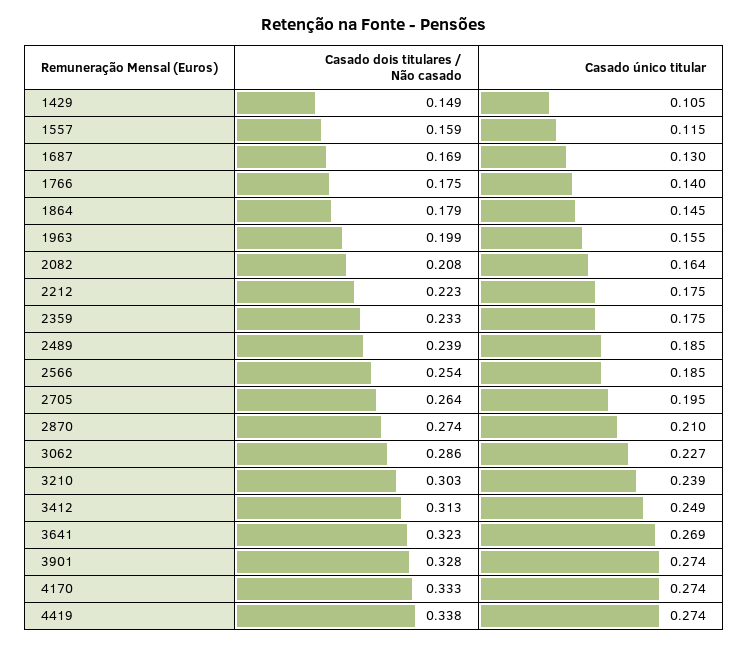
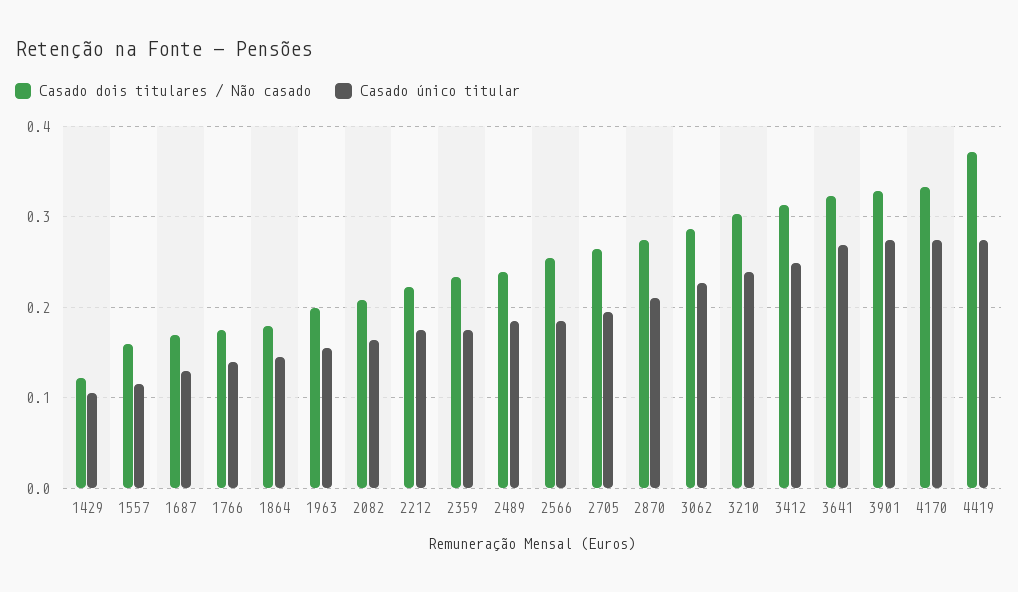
  {
    "Casado dois titulares / Não casado": {
-     "1429": 0.149,
+     "1429": 0.12,
      "1557": 0.159,
      "1687": 0.169,
      "1766": 0.175,
      "1864": 0.179,
      "1963": 0.199,
      "2082": 0.208,
      "2212": 0.223,
      "2359": 0.233,
      "2489": 0.239,
      "2566": 0.254,
      "2705": 0.264,
      "2870": 0.274,
      "3062": 0.286,
      "3210": 0.303,
      "3412": 0.313,
      "3641": 0.323,
      "3901": 0.328,
      "4170": 0.333,
-     "4419": 0.338
+     "4419": 0.37
    },
    "Casado único titular": {
      "1429": 0.105,
      "1557": 0.115,
      "1687": 0.13,
      "1766": 0.14,
      "1864": 0.145,
      "1963": 0.155,
      "2082": 0.164,
      "2212": 0.175,
      "2359": 0.175,
      "2489": 0.185,
      "2566": 0.185,
      "2705": 0.195,
      "2870": 0.21,
      "3062": 0.227,
      "3210": 0.239,
      "3412": 0.249,
      "3641": 0.269,
      "3901": 0.274,
      "4170": 0.274,
      "4419": 0.274
    }
  }

